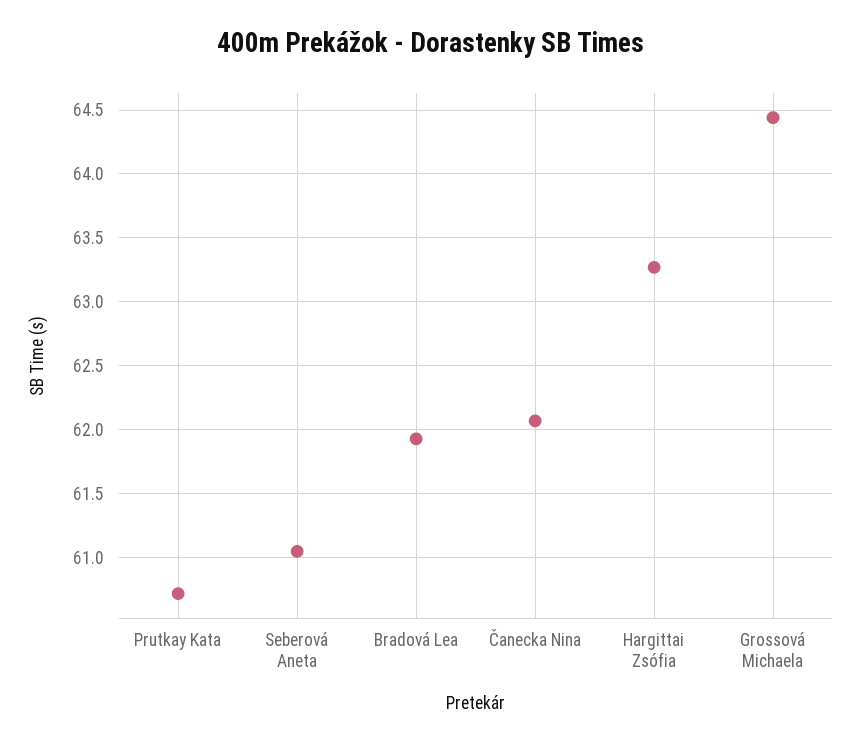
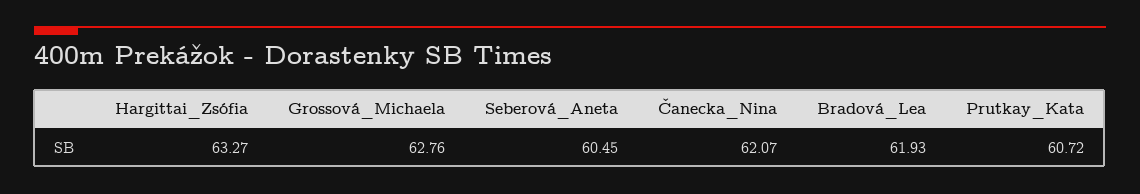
  {
    "Prutkay Kata": 60.72,
-   "Seberová Aneta": 61.05,
+   "Seberová Aneta": 60.45,
    "Bradová Lea": 61.93,
    "Čanecka Nina": 62.07,
    "Hargittai Zsófia": 63.27,
-   "Grossová Michaela": 64.45
+   "Grossová Michaela": 62.76
  }

